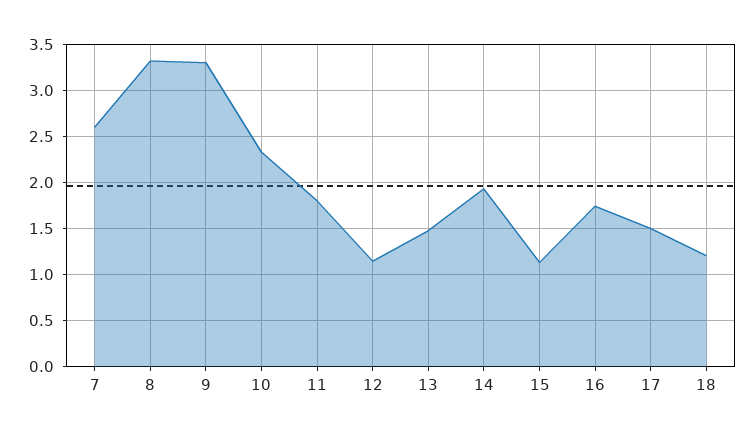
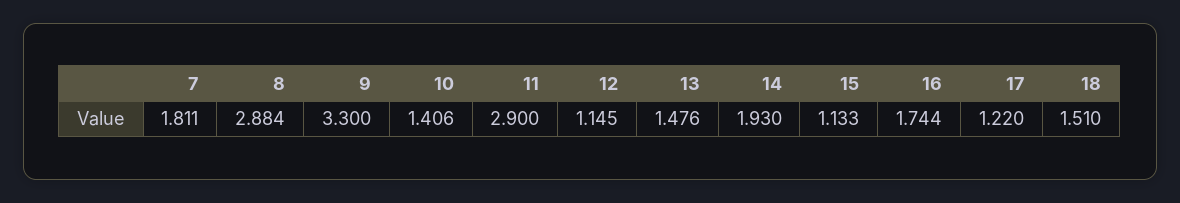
  {
-   "7": 2.6,
+   "7": 1.811,
-   "8": 3.3,
+   "8": 2.884,
    "9": 3.3,
-   "10": 2.3,
+   "10": 1.406,
-   "11": 1.8,
+   "11": 2.9,
    "12": 1.145,
    "13": 1.476,
    "14": 1.93,
    "15": 1.133,
    "16": 1.744,
-   "17": 1.5,
+   "17": 1.22,
-   "18": 1.2
+   "18": 1.51
  }

